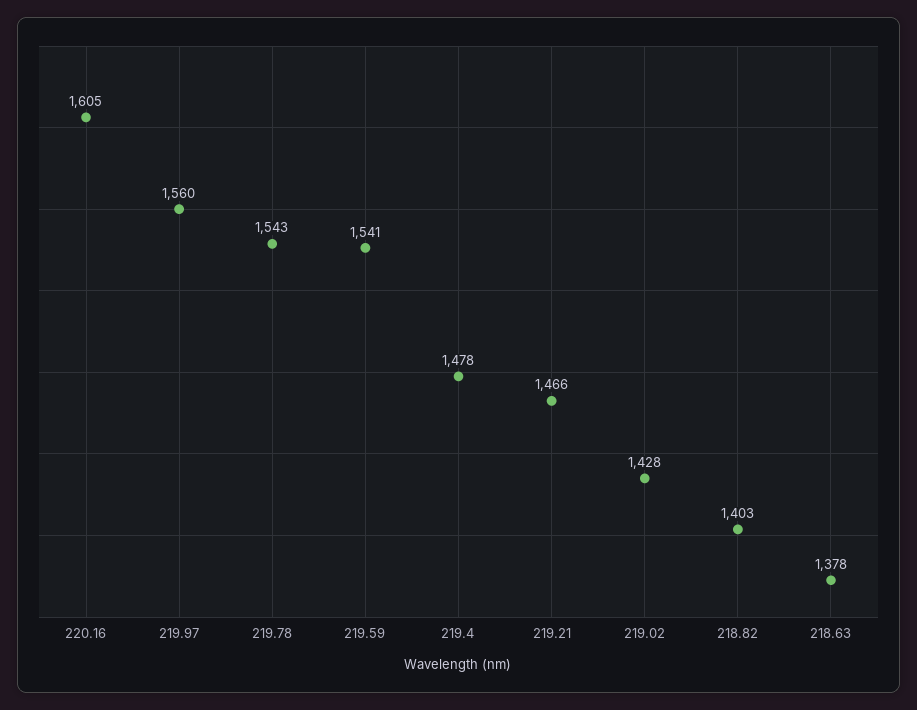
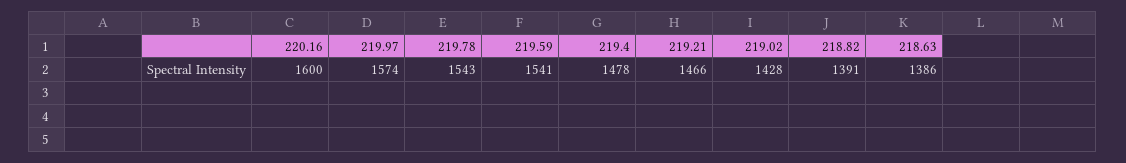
  {
-   "220.16": 1605,
+   "220.16": 1600,
-   "219.97": 1560,
+   "219.97": 1574,
    "219.78": 1543,
    "219.59": 1541,
    "219.4": 1478,
    "219.21": 1466,
    "219.02": 1428,
-   "218.82": 1403,
+   "218.82": 1391,
-   "218.63": 1378
+   "218.63": 1386
  }

